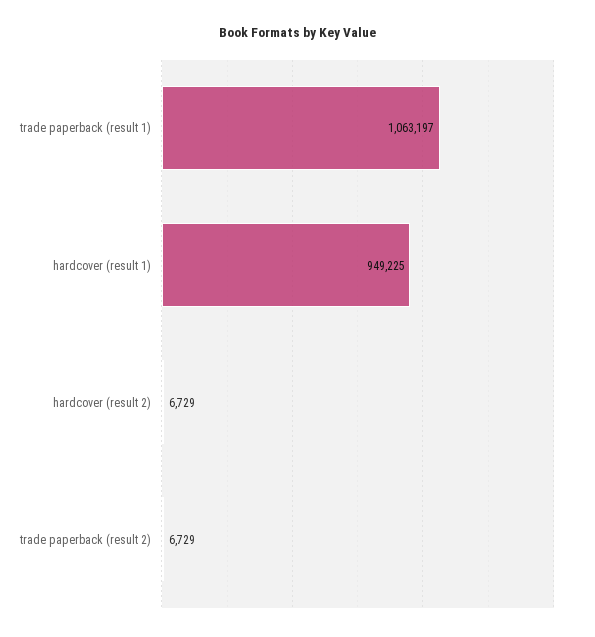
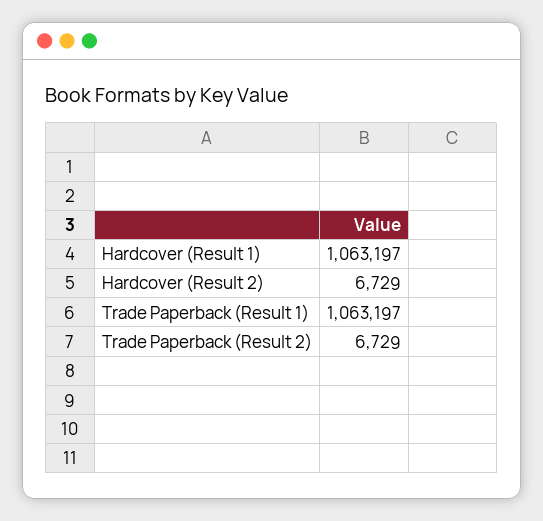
  {
    "trade paperback (result 1)": 1063197,
-   "hardcover (result 1)": 949225,
+   "hardcover (result 1)": 1063197,
    "hardcover (result 2)": 6729,
    "trade paperback (result 2)": 6729
  }

